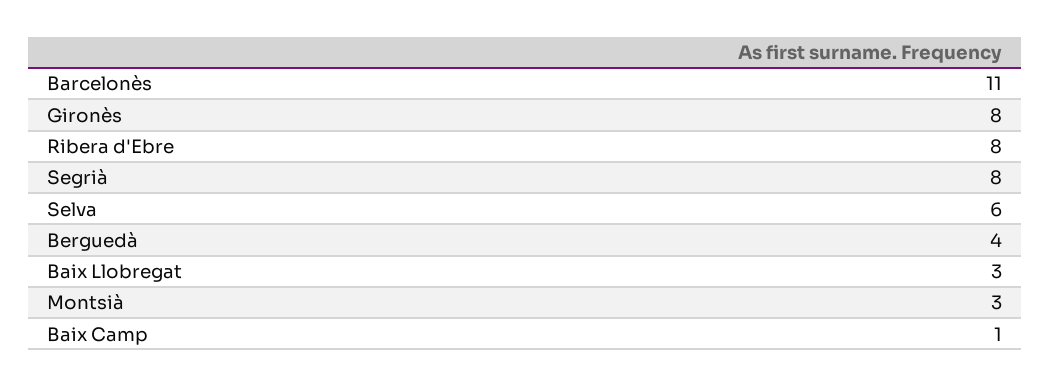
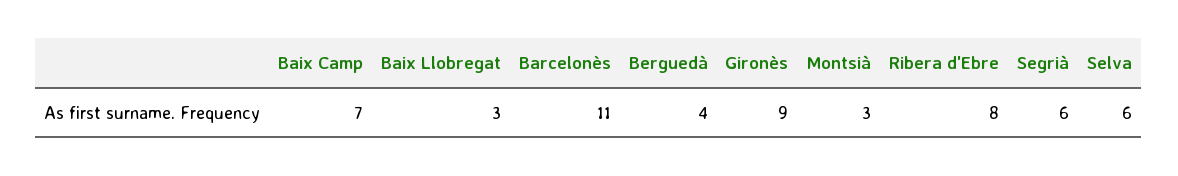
  {
    "Barcelonès": 11,
-   "Gironès": 8,
+   "Gironès": 9,
    "Ribera d'Ebre": 8,
-   "Segrià": 8,
+   "Segrià": 6,
    "Selva": 6,
    "Berguedà": 4,
    "Baix Llobregat": 3,
    "Montsià": 3,
-   "Baix Camp": 1
+   "Baix Camp": 7
  }

